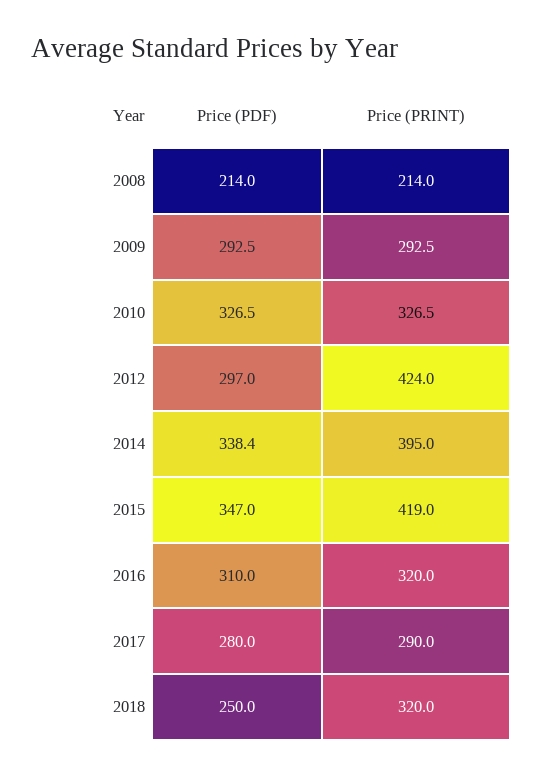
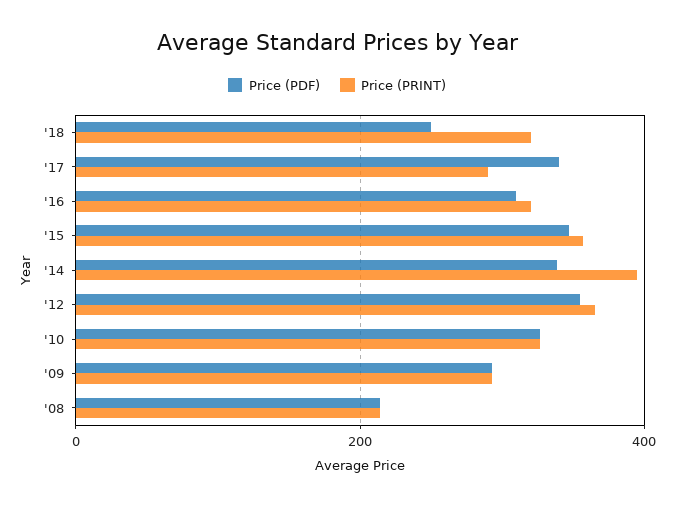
  {
    "Price (PDF)": {
      "2008": 214,
      "2009": 292.5,
      "2010": 326.5,
-     "2012": 297,
+     "2012": 360,
      "2014": 338.4,
      "2015": 347,
      "2016": 310,
-     "2017": 280,
+     "2017": 340,
      "2018": 250
    },
    "Price (PRINT)": {
      "2008": 214,
      "2009": 292.5,
      "2010": 326.5,
-     "2012": 424,
+     "2012": 360,
      "2014": 395,
-     "2015": 419,
+     "2015": 360,
      "2016": 320,
      "2017": 290,
      "2018": 320
    }
  }

